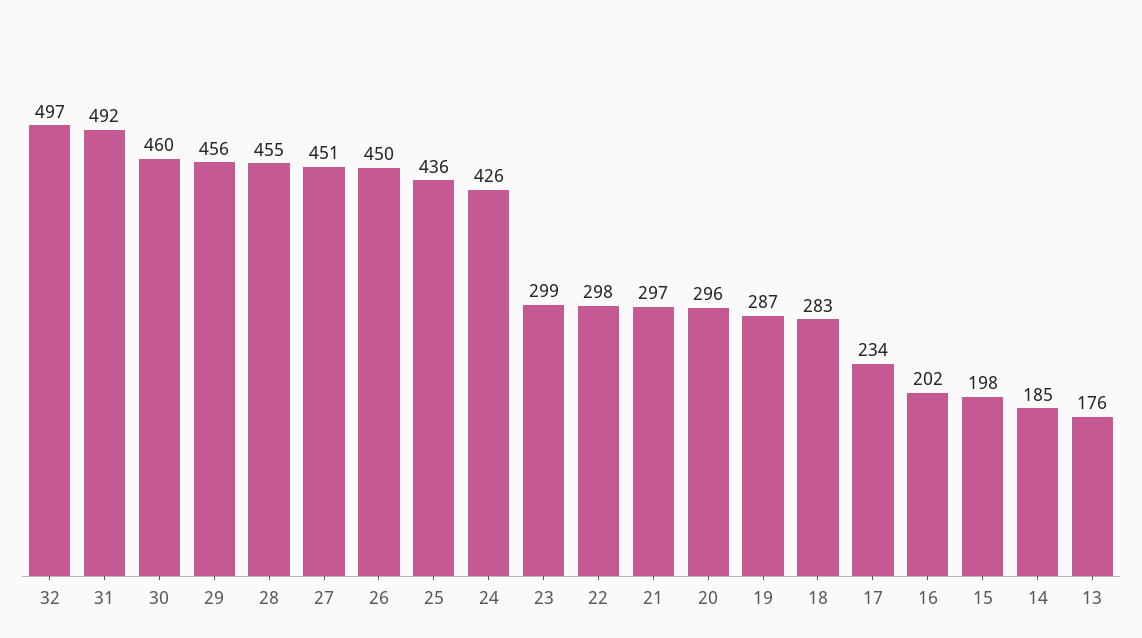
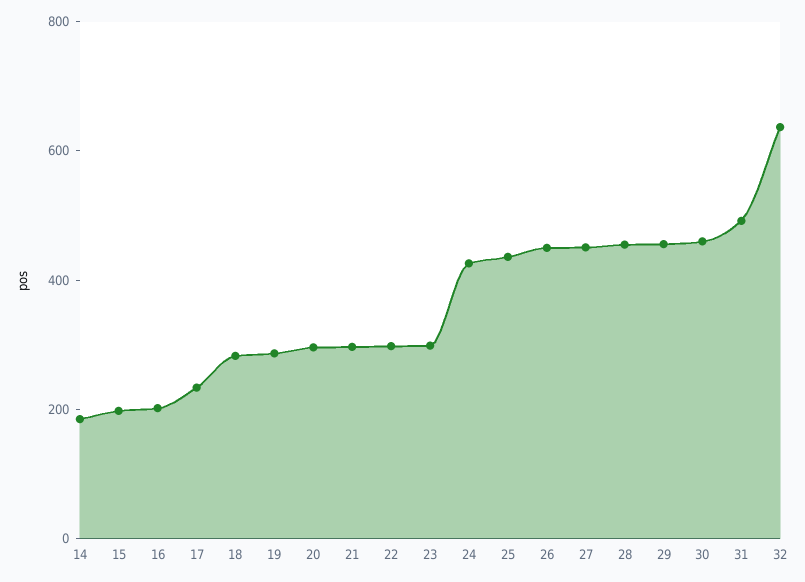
  {
-   "32": 497,
+   "32": 650,
    "31": 492,
    "30": 460,
    "29": 456,
    "28": 455,
    "27": 451,
    "26": 450,
    "25": 436,
    "24": 426,
    "23": 299,
    "22": 298,
    "21": 297,
    "20": 296,
    "19": 287,
    "18": 283,
    "17": 234,
    "16": 202,
    "15": 198,
-   "14": 185,
+   "14": 185
-   "13": 176
  }

